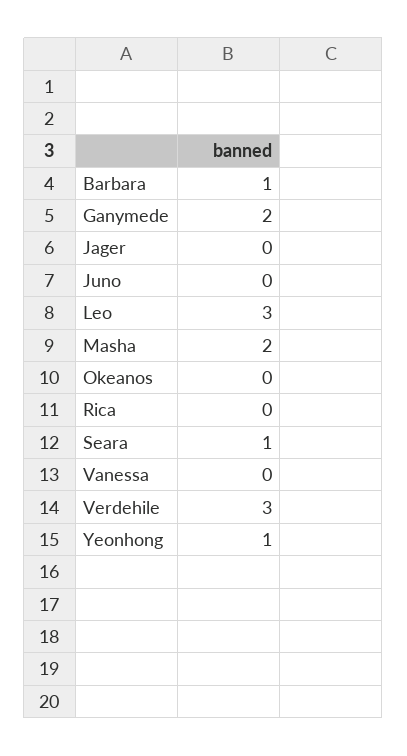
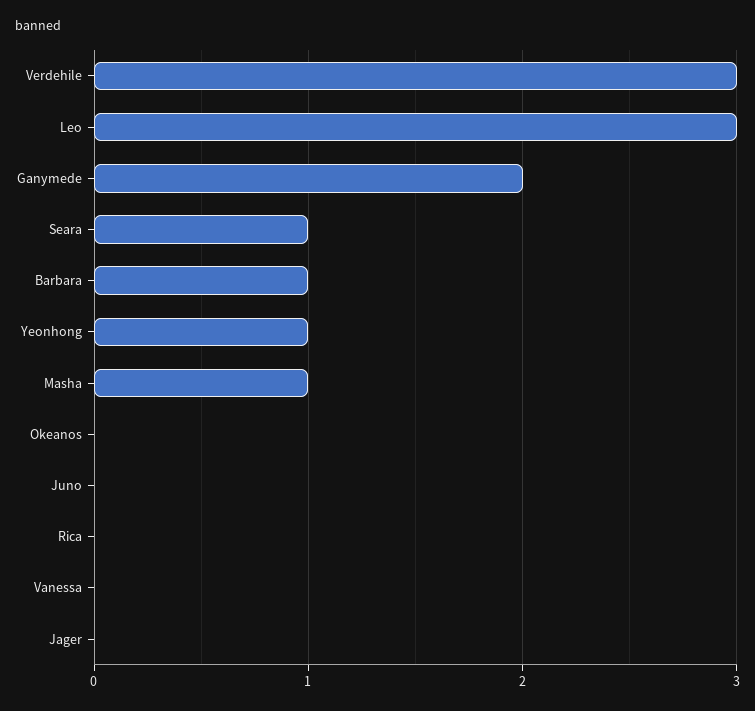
  {
    "Barbara": 1,
    "Ganymede": 2,
    "Jager": 0,
    "Juno": 0,
    "Leo": 3,
-   "Masha": 2,
+   "Masha": 1,
    "Okeanos": 0,
    "Rica": 0,
    "Seara": 1,
    "Vanessa": 0,
    "Verdehile": 3,
    "Yeonhong": 1
  }

